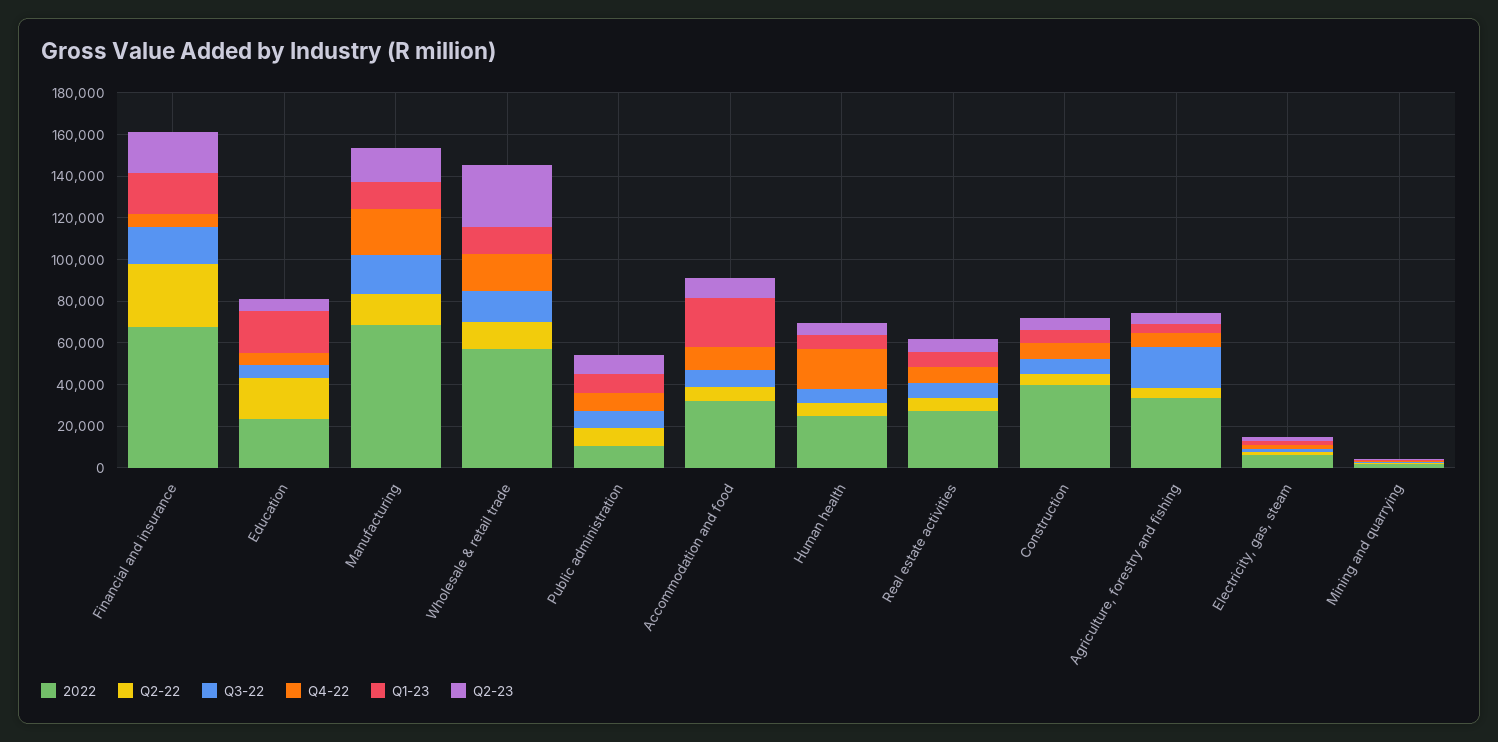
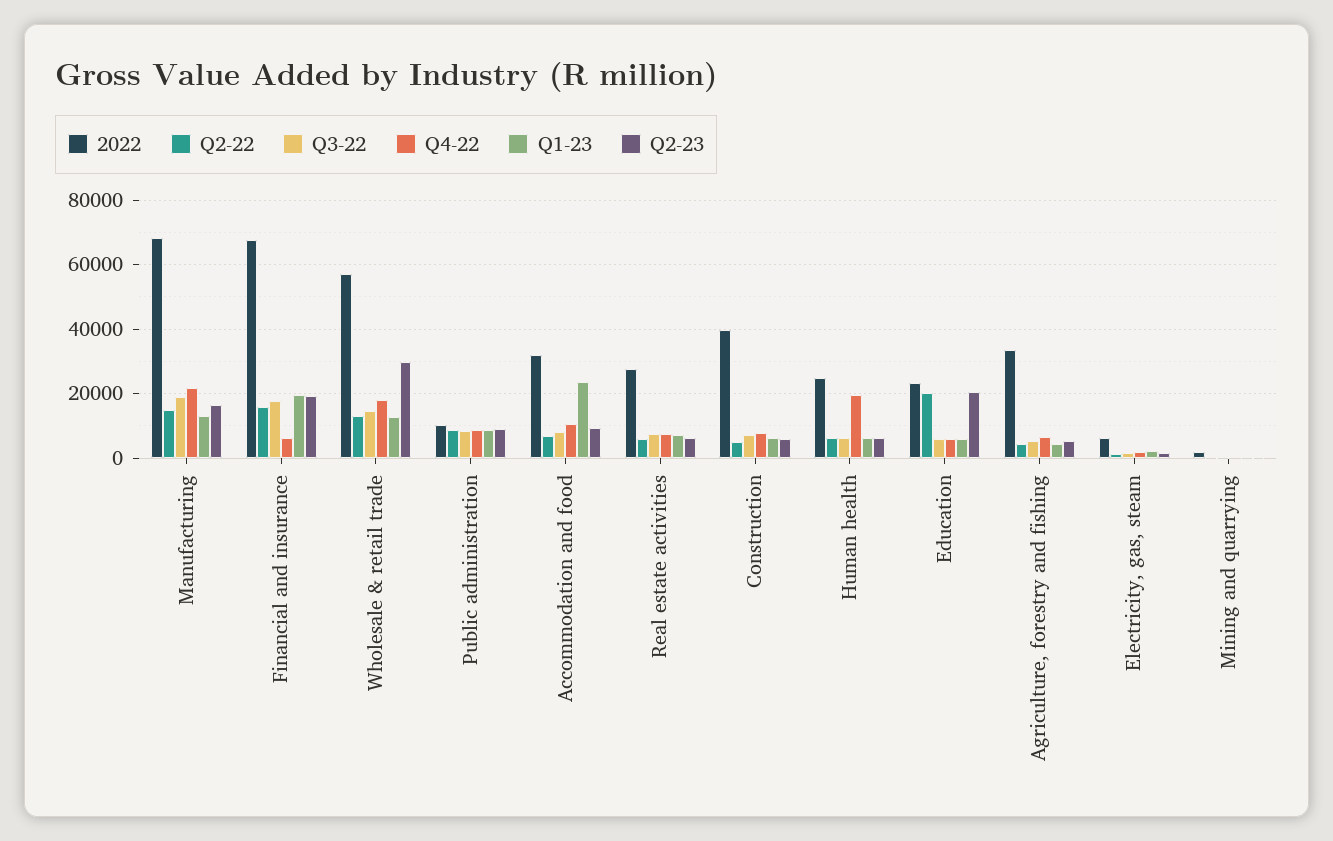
  {
    "2022": {
      "Financial and insurance": 68000,
      "Education": 24000,
      "Manufacturing": 68000,
      "Wholesale & retail trade": 58000,
      "Public administration": 10000,
      "Accommodation and food": 32000,
      "Human health": 26000,
      "Real estate activities": 28000,
      "Construction": 40000,
      "Agriculture, forestry and fishing": 34000,
      "Electricity, gas, steam": 6000,
      "Mining and quarrying": 2000
    },
    "Q2-22": {
-     "Financial and insurance": 30000,
+     "Financial and insurance": 16000,
      "Education": 20000,
      "Manufacturing": 16000,
      "Wholesale & retail trade": 12000,
      "Public administration": 8000,
      "Accommodation and food": 6000,
      "Human health": 6000,
      "Real estate activities": 6000,
      "Construction": 6000,
      "Agriculture, forestry and fishing": 4000,
      "Electricity, gas, steam": 2000,
      "Mining and quarrying": 0
    },
    "Q3-22": {
      "Financial and insurance": 18000,
      "Education": 6000,
      "Manufacturing": 18000,
      "Wholesale & retail trade": 14000,
      "Public administration": 8000,
      "Accommodation and food": 8000,
      "Human health": 6000,
      "Real estate activities": 8000,
      "Construction": 8000,
-     "Agriculture, forestry and fishing": 20000,
+     "Agriculture, forestry and fishing": 6000,
      "Electricity, gas, steam": 2000,
      "Mining and quarrying": 0
    },
    "Q4-22": {
      "Financial and insurance": 6000,
      "Education": 6000,
      "Manufacturing": 22000,
      "Wholesale & retail trade": 18000,
      "Public administration": 8000,
      "Accommodation and food": 10000,
      "Human health": 20000,
      "Real estate activities": 8000,
      "Construction": 8000,
      "Agriculture, forestry and fishing": 6000,
      "Electricity, gas, steam": 2000,
      "Mining and quarrying": 0
    },
    "Q1-23": {
      "Financial and insurance": 20000,
-     "Education": 20000,
+     "Education": 6000,
      "Manufacturing": 14000,
      "Wholesale & retail trade": 12000,
      "Public administration": 8000,
      "Accommodation and food": 24000,
      "Human health": 6000,
      "Real estate activities": 8000,
      "Construction": 6000,
      "Agriculture, forestry and fishing": 4000,
      "Electricity, gas, steam": 2000,
      "Mining and quarrying": 0
    },
    "Q2-23": {
      "Financial and insurance": 20000,
-     "Education": 5000,
+     "Education": 20000,
      "Manufacturing": 16000,
      "Wholesale & retail trade": 30000,
      "Public administration": 10000,
      "Accommodation and food": 10000,
      "Human health": 6000,
      "Real estate activities": 6000,
      "Construction": 6000,
      "Agriculture, forestry and fishing": 6000,
      "Electricity, gas, steam": 2000,
      "Mining and quarrying": 0
    }
  }

